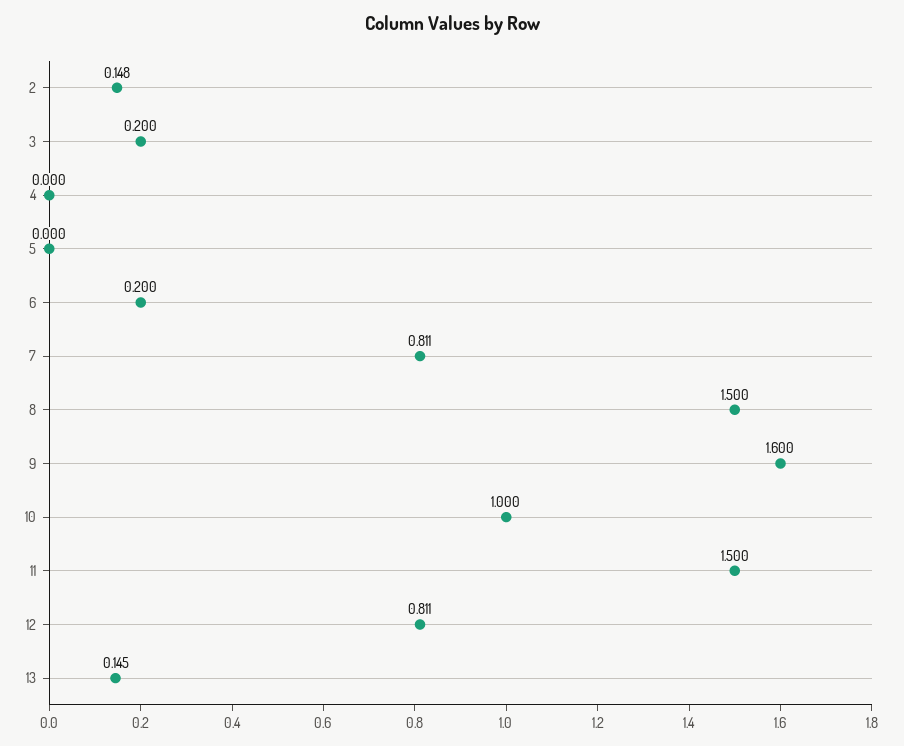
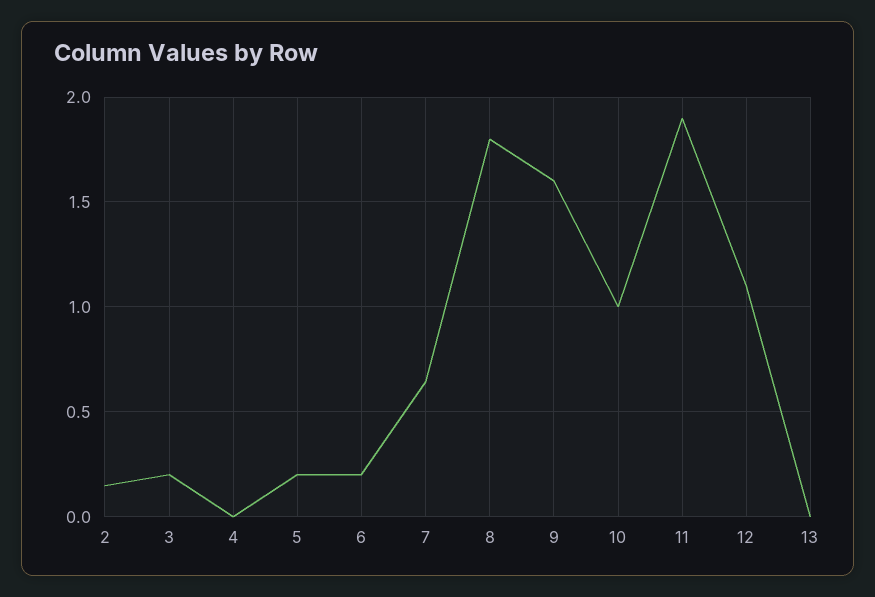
  {
    "2": 0.148,
    "3": 0.2,
    "4": 0,
-   "5": 0,
+   "5": 0.2,
    "6": 0.2,
-   "7": 0.811,
+   "7": 0.65,
-   "8": 1.5,
+   "8": 1.8,
    "9": 1.6,
    "10": 1,
-   "11": 1.5,
+   "11": 1.9,
-   "12": 0.811,
+   "12": 1.1,
-   "13": 0.145
+   "13": 0
  }

